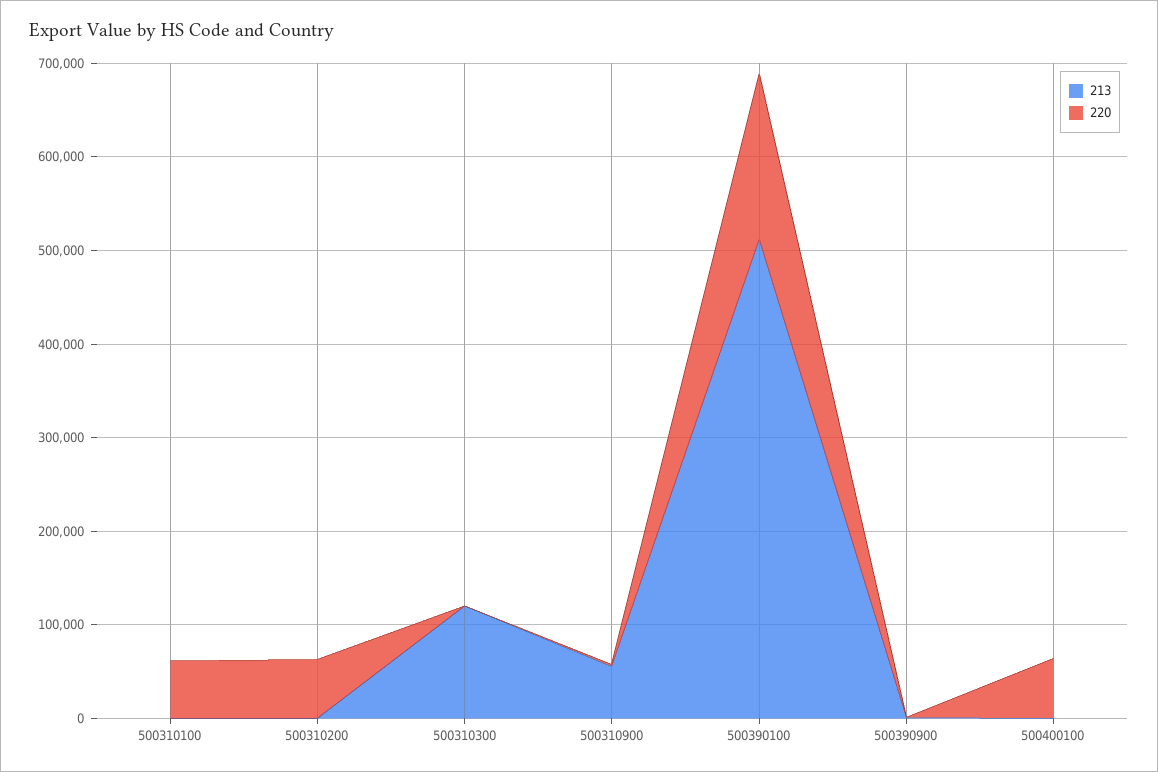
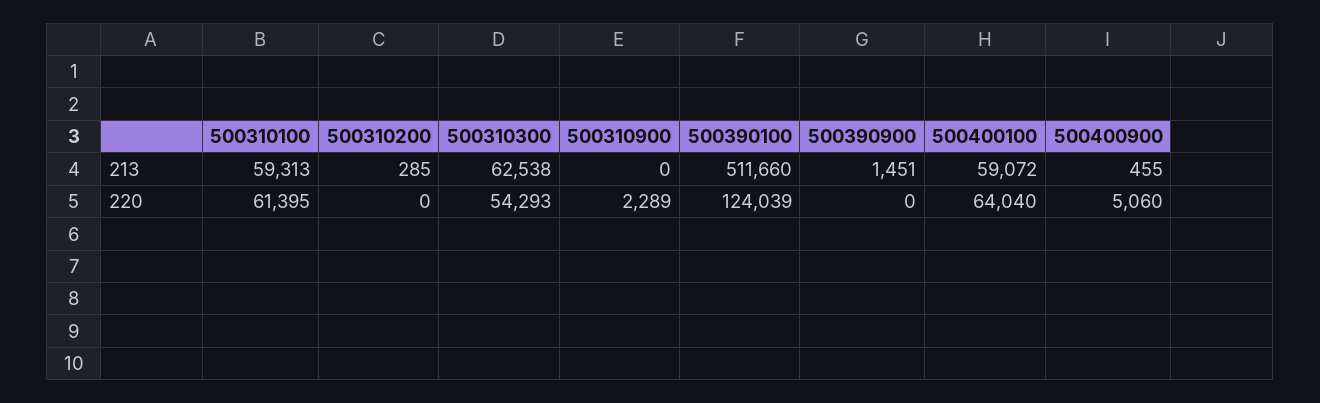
  {
    "213": {
-     "500310100": 0,
+     "500310100": 59313,
      "500310200": 285,
-     "500310300": 120000,
+     "500310300": 62538,
-     "500310900": 60000,
+     "500310900": 0,
      "500390100": 511660,
      "500390900": 1451,
-     "500400100": 0
+     "500400100": 59072,
+     "500400900": 455
    },
    "220": {
      "500310100": 61395,
-     "500310200": 60000,
+     "500310200": 0,
-     "500310300": 0,
+     "500310300": 54293,
      "500310900": 2289,
-     "500390100": 180000,
+     "500390100": 124039,
      "500390900": 0,
-     "500400100": 64040
+     "500400100": 64040,
+     "500400900": 5060
    }
  }

